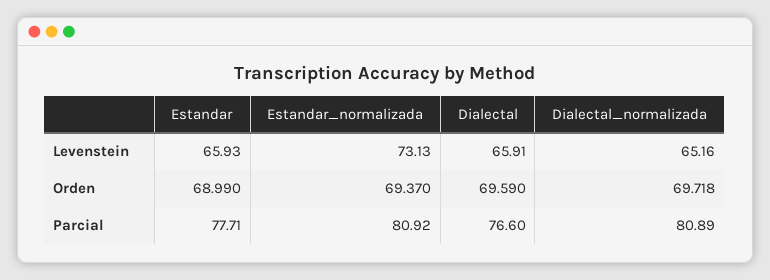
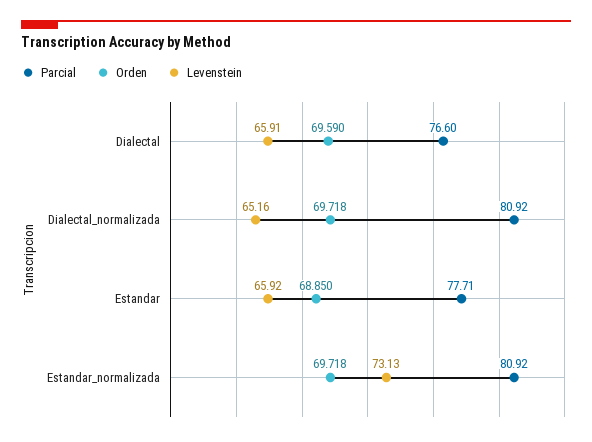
  {
    "Levenstein": {
-     "Estandar": 65.93,
+     "Estandar": 65.92,
      "Estandar_normalizada": 73.13,
      "Dialectal": 65.91,
      "Dialectal_normalizada": 65.16
    },
    "Orden": {
-     "Estandar": 68.99,
+     "Estandar": 68.85,
-     "Estandar_normalizada": 69.37,
+     "Estandar_normalizada": 69.718,
      "Dialectal": 69.59,
      "Dialectal_normalizada": 69.718
    },
    "Parcial": {
      "Estandar": 77.71,
      "Estandar_normalizada": 80.92,
      "Dialectal": 76.6,
-     "Dialectal_normalizada": 80.89
+     "Dialectal_normalizada": 80.92
    }
  }

